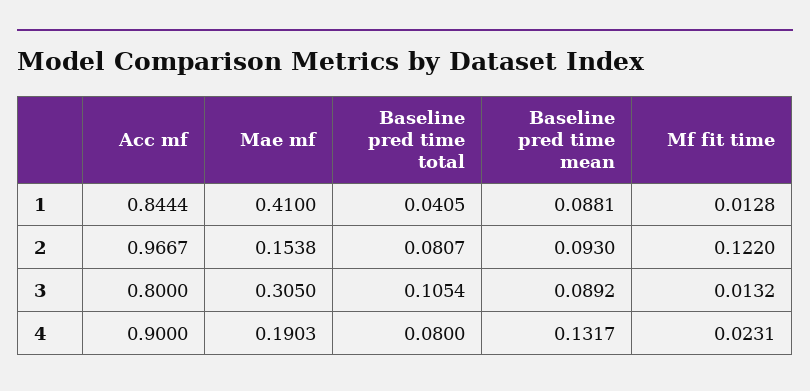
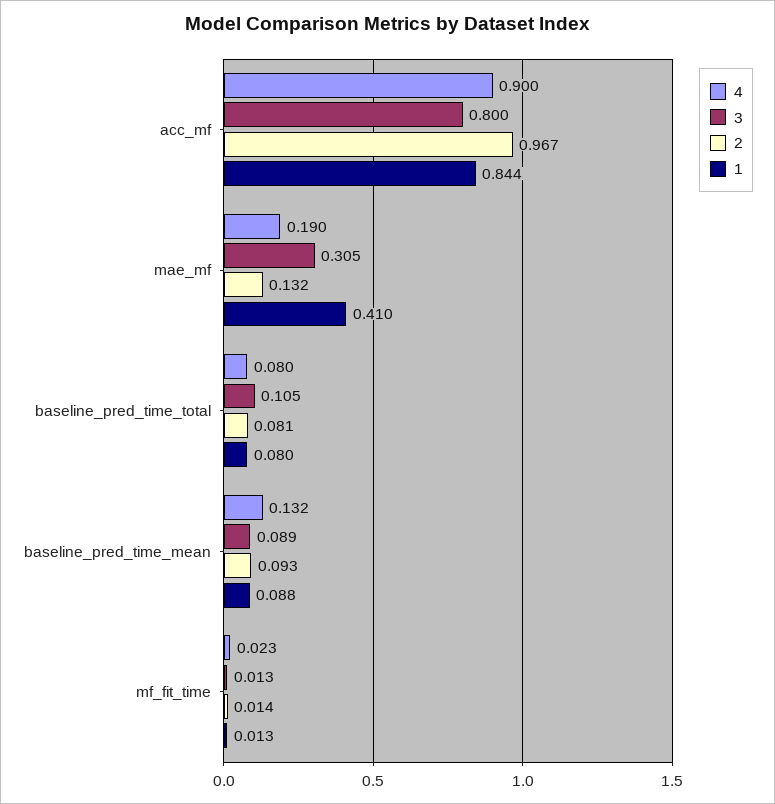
  {
    "1": {
      "Acc mf": 0.8444,
      "Mae mf": 0.41,
-     "Baseline pred time total": 0.0405,
+     "Baseline pred time total": 0.08,
      "Baseline pred time mean": 0.0881,
      "Mf fit time": 0.0128
    },
    "2": {
      "Acc mf": 0.9667,
-     "Mae mf": 0.1538,
+     "Mae mf": 0.132,
      "Baseline pred time total": 0.0807,
      "Baseline pred time mean": 0.093,
-     "Mf fit time": 0.122
+     "Mf fit time": 0.014
    },
    "3": {
      "Acc mf": 0.8,
      "Mae mf": 0.305,
      "Baseline pred time total": 0.1054,
      "Baseline pred time mean": 0.0892,
      "Mf fit time": 0.0132
    },
    "4": {
      "Acc mf": 0.9,
      "Mae mf": 0.1903,
      "Baseline pred time total": 0.08,
      "Baseline pred time mean": 0.1317,
      "Mf fit time": 0.0231
    }
  }

